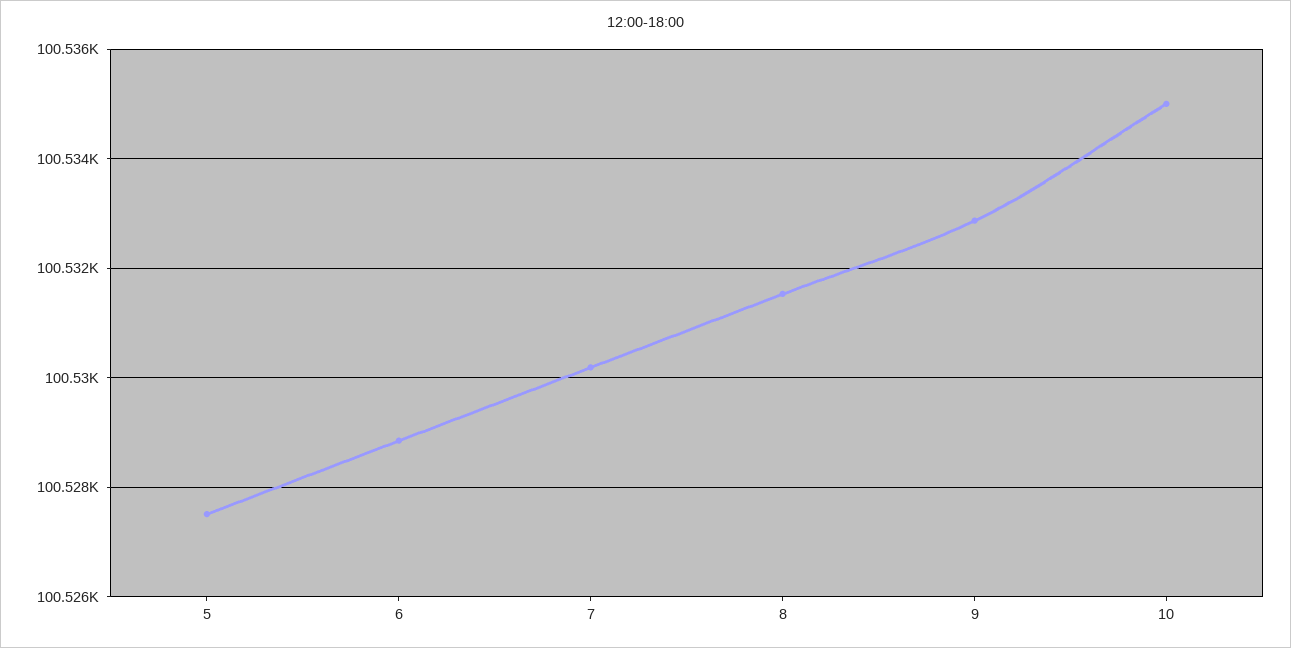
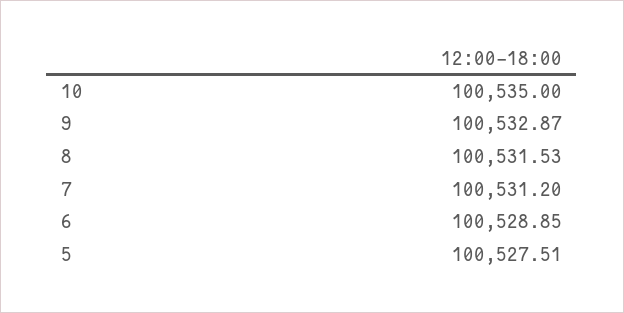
  {
    "5": 100527.51,
    "6": 100528.85,
-   "7": 100530.2,
+   "7": 100531.2,
    "8": 100531.53,
    "9": 100532.87,
    "10": 100535
  }

